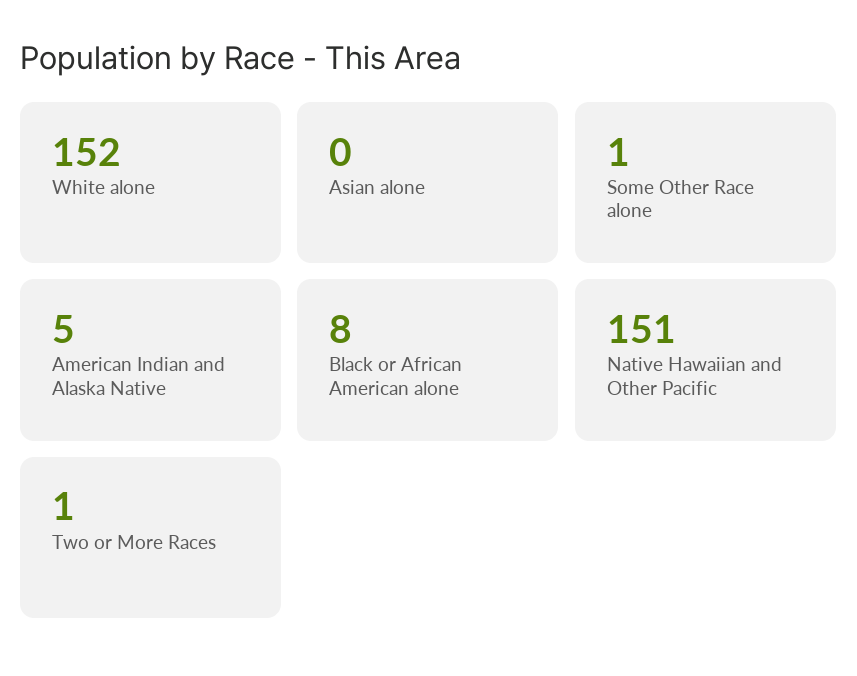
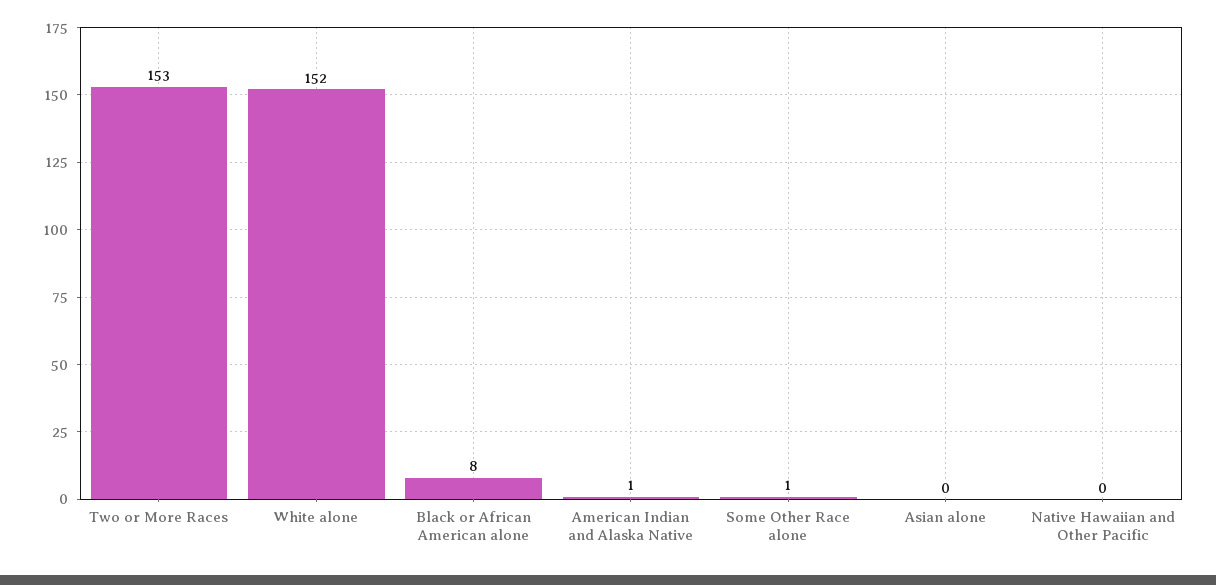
  {
    "White alone": 152,
    "Asian alone": 0,
    "Some Other Race alone": 1,
-   "American Indian and Alaska Native": 5,
+   "American Indian and Alaska Native": 1,
    "Black or African American alone": 8,
-   "Native Hawaiian and Other Pacific": 151,
+   "Native Hawaiian and Other Pacific": 0,
-   "Two or More Races": 1
+   "Two or More Races": 153
  }

